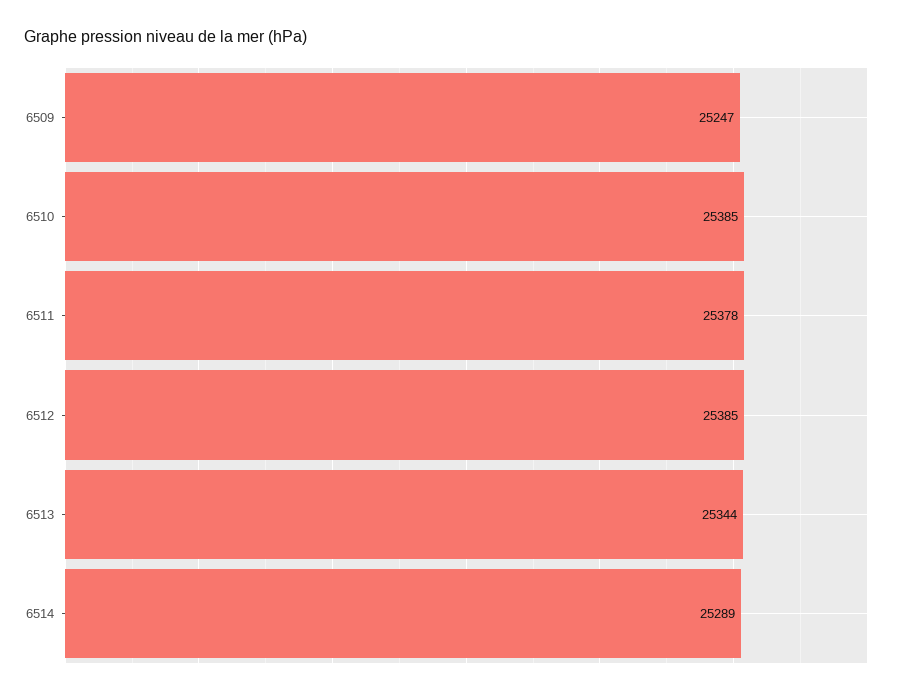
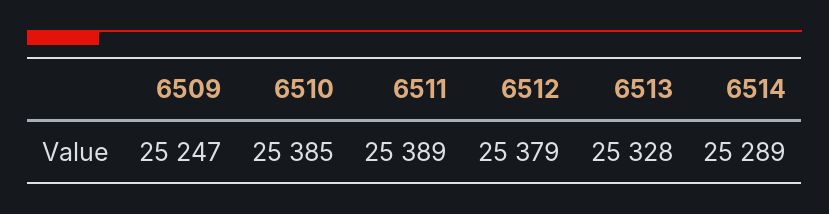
  {
    "6509": 25247,
    "6510": 25385,
-   "6511": 25378,
+   "6511": 25389,
-   "6512": 25385,
+   "6512": 25379,
-   "6513": 25344,
+   "6513": 25328,
    "6514": 25289
  }

